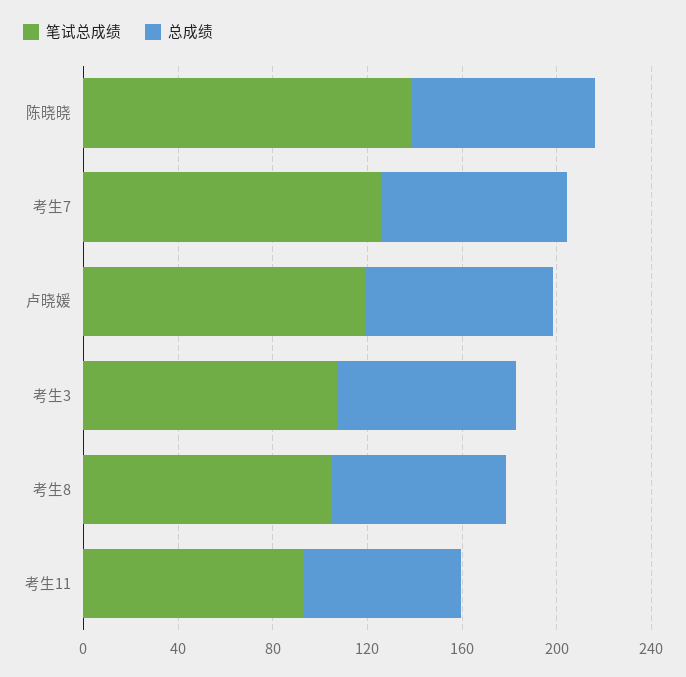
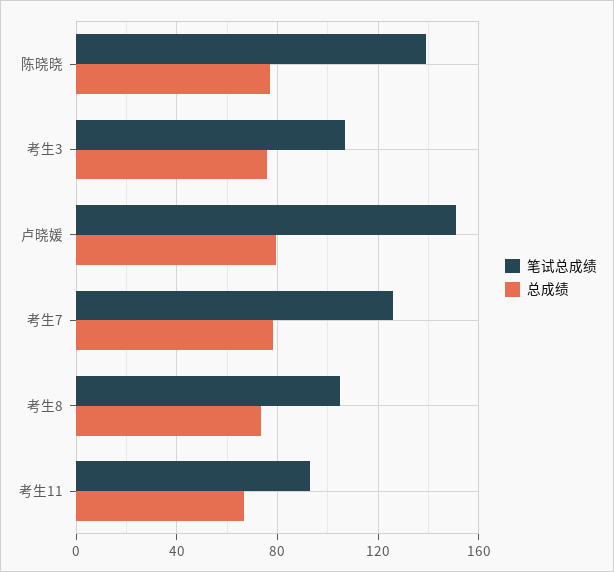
  {
    "笔试总成绩": {
      "陈晓晓": 140,
      "考生7": 125,
-     "卢晓媛": 120,
+     "卢晓媛": 150,
      "考生3": 105,
      "考生8": 105,
      "考生11": 95
    },
    "总成绩": {
      "陈晓晓": 75,
      "考生7": 80,
      "卢晓媛": 80,
      "考生3": 75,
      "考生8": 75,
      "考生11": 65
    }
  }

